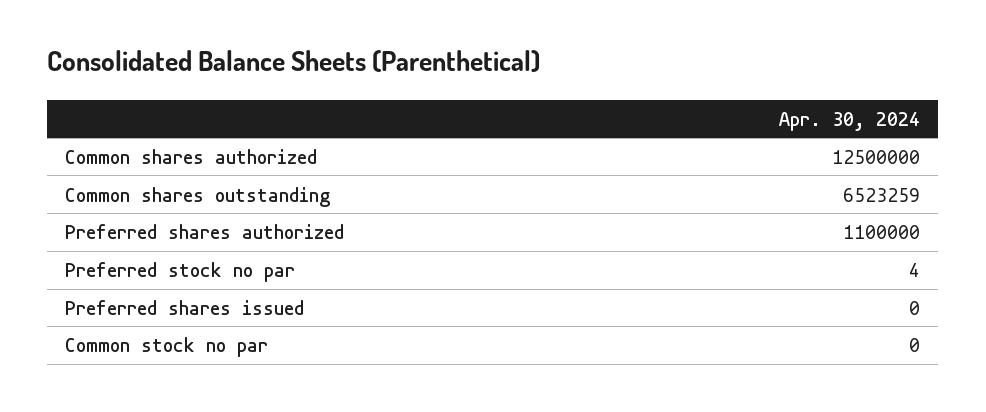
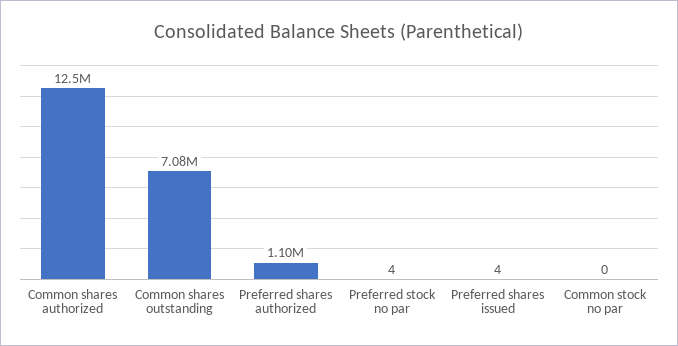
  {
    "Common shares authorized": 12500000,
-   "Common shares outstanding": 6523259,
+   "Common shares outstanding": 7080000,
    "Preferred shares authorized": 1100000,
    "Preferred stock no par": 4,
-   "Preferred shares issued": 0,
+   "Preferred shares issued": 4,
    "Common stock no par": 0
  }

